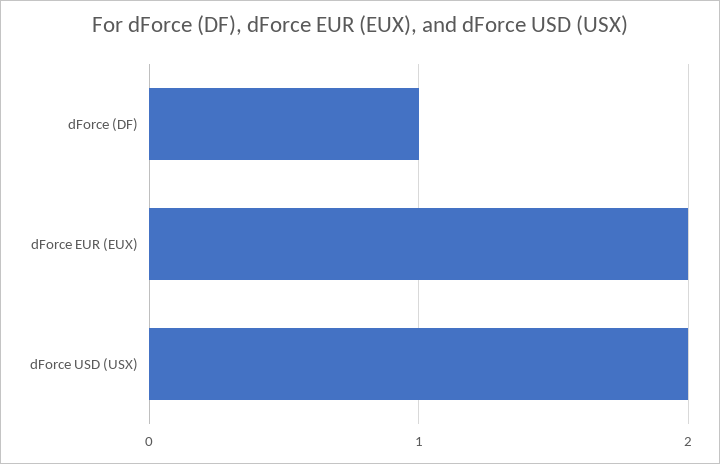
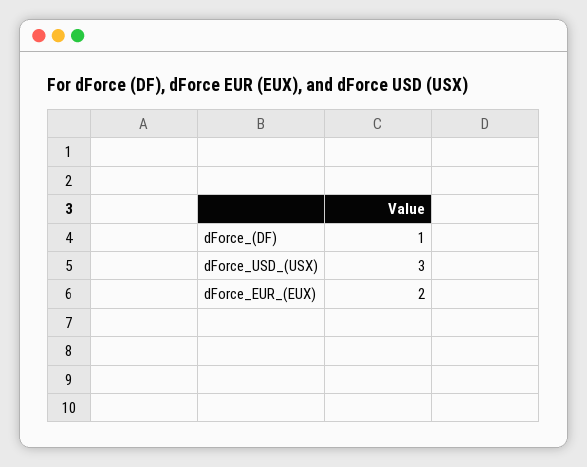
  {
    "dForce (DF)": 1,
    "dForce EUR (EUX)": 2,
-   "dForce USD (USX)": 2
+   "dForce USD (USX)": 3
  }

